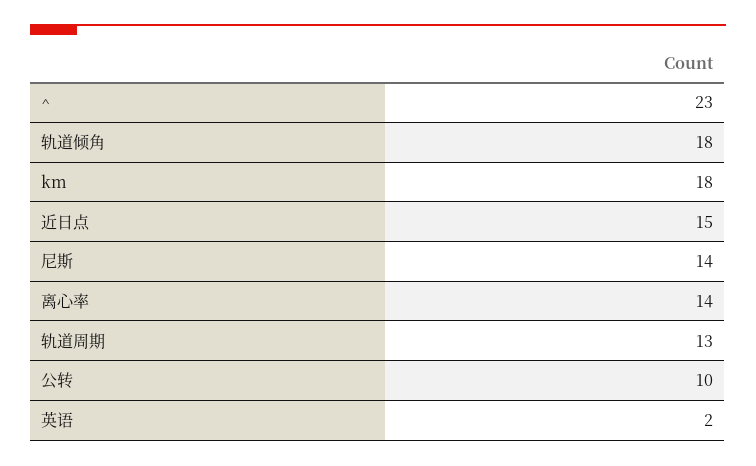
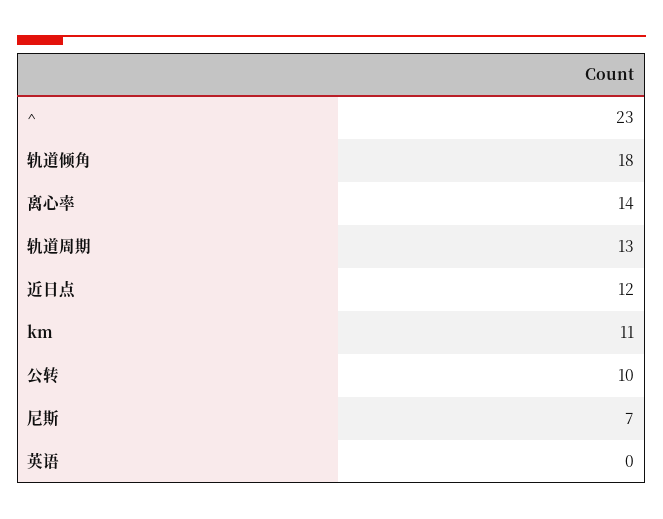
  {
    "^": 23,
    "轨道倾角": 18,
-   "km": 18,
+   "km": 11,
-   "近日点": 15,
+   "近日点": 12,
-   "尼斯": 14,
+   "尼斯": 7,
    "离心率": 14,
    "轨道周期": 13,
    "公转": 10,
-   "英语": 2
+   "英语": 0
  }

